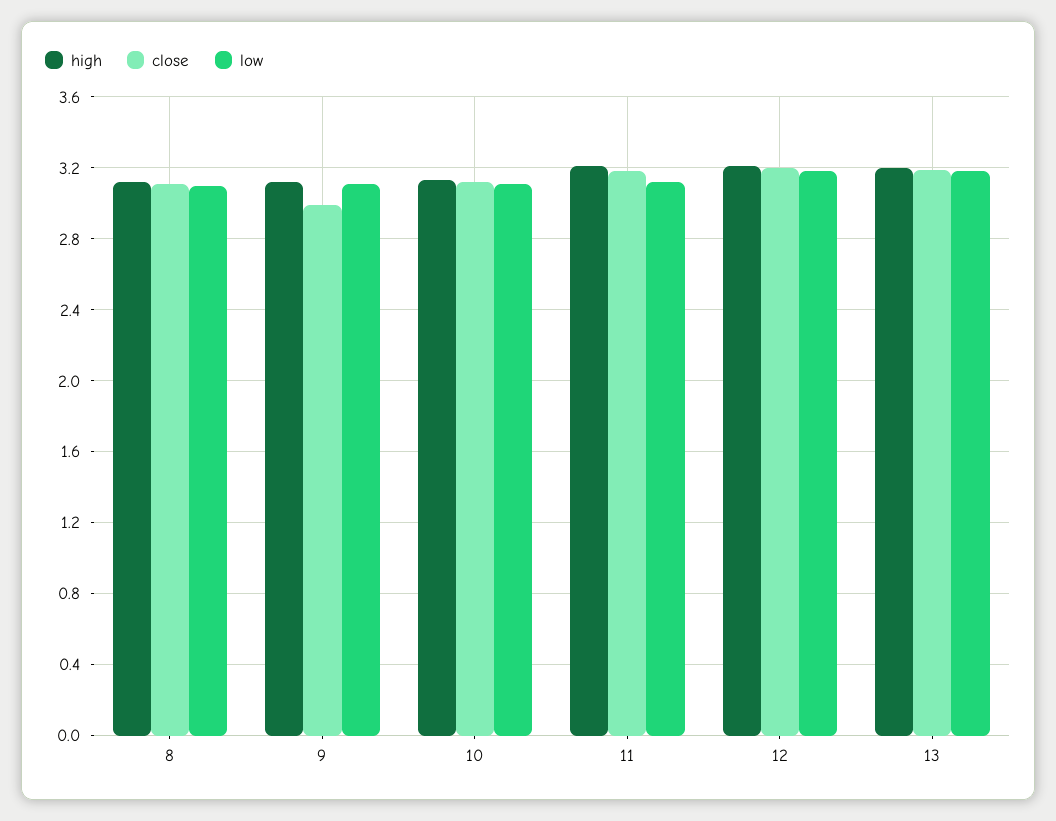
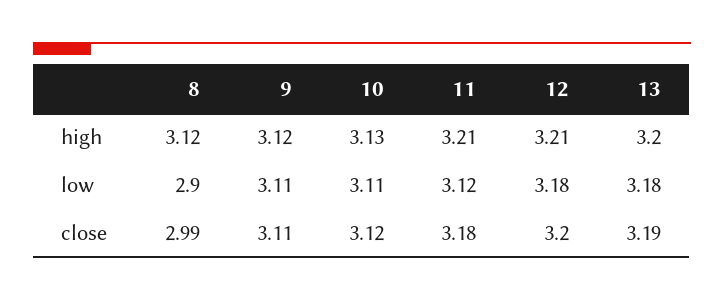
  {
    "high": {
      "8": 3.12,
      "9": 3.12,
      "10": 3.13,
      "11": 3.21,
      "12": 3.21,
      "13": 3.2
    },
    "close": {
-     "8": 3.1,
+     "8": 2.99,
-     "9": 3,
+     "9": 3.11,
      "10": 3.12,
      "11": 3.18,
      "12": 3.2,
      "13": 3.19
    },
    "low": {
-     "8": 3.1,
+     "8": 2.9,
      "9": 3.11,
      "10": 3.11,
      "11": 3.12,
      "12": 3.18,
      "13": 3.18
    }
  }

